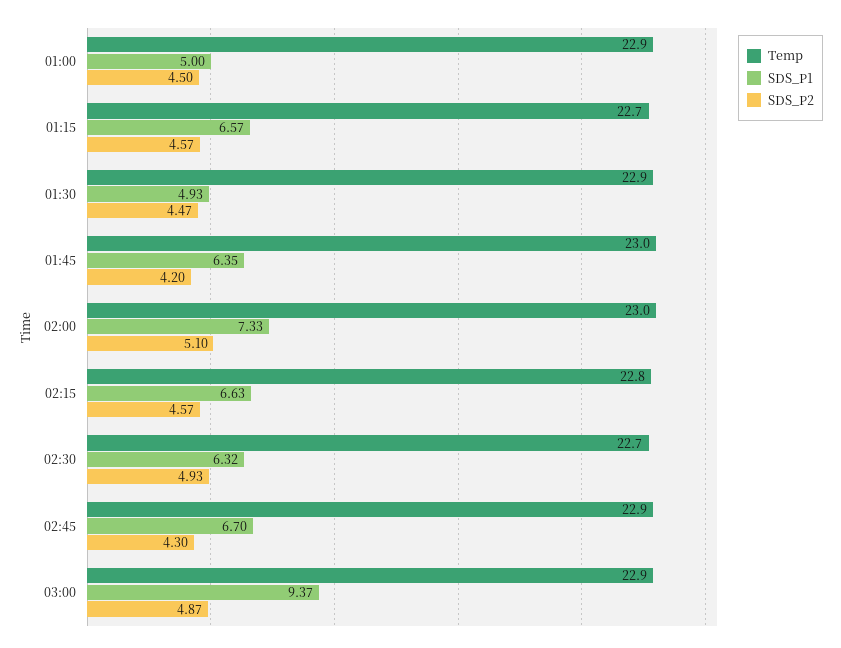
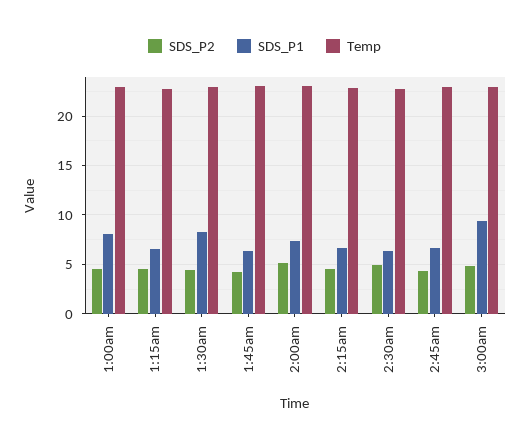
  {
    "Temp": {
      "01:00": 22.9,
      "01:15": 22.7,
      "01:30": 22.9,
      "01:45": 23,
      "02:00": 23,
      "02:15": 22.8,
      "02:30": 22.7,
      "02:45": 22.9,
      "03:00": 22.9
    },
    "SDS_P1": {
-     "01:00": 5,
+     "01:00": 8,
      "01:15": 6.57,
-     "01:30": 4.93,
+     "01:30": 8,
      "01:45": 6.35,
      "02:00": 7.33,
      "02:15": 6.63,
      "02:30": 6.32,
      "02:45": 6.7,
      "03:00": 9.37
    },
    "SDS_P2": {
      "01:00": 4.5,
      "01:15": 4.57,
      "01:30": 4.47,
      "01:45": 4.2,
      "02:00": 5.1,
      "02:15": 4.57,
      "02:30": 4.93,
      "02:45": 4.3,
      "03:00": 4.87
    }
  }

